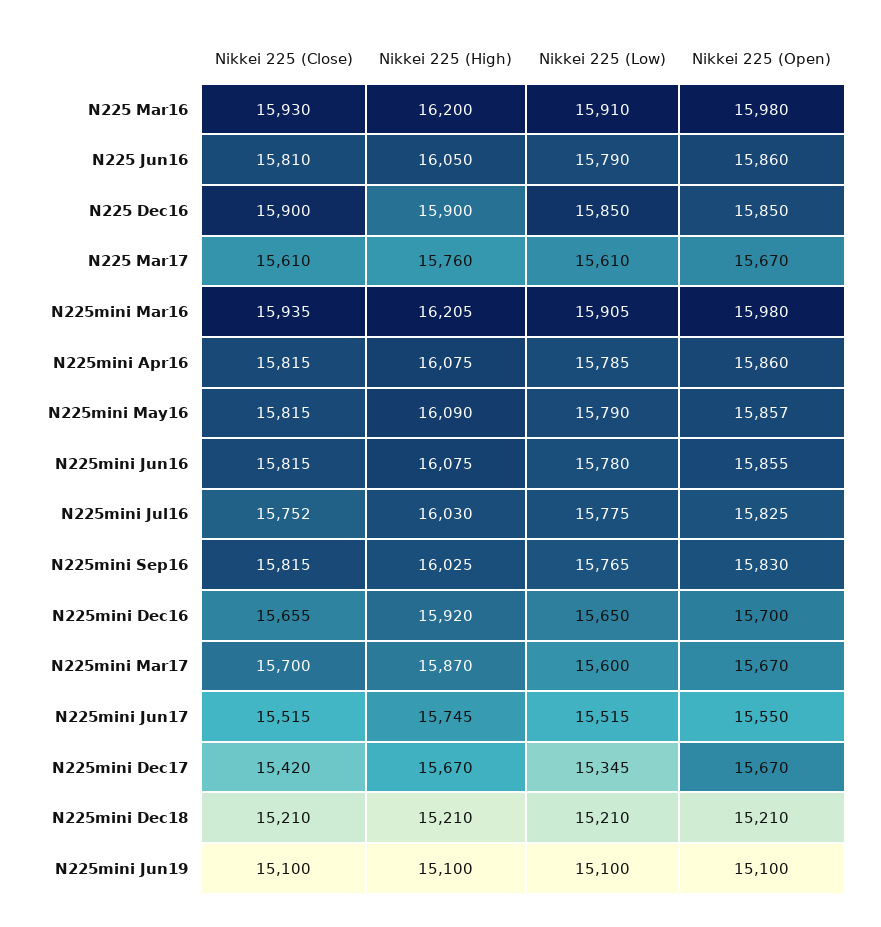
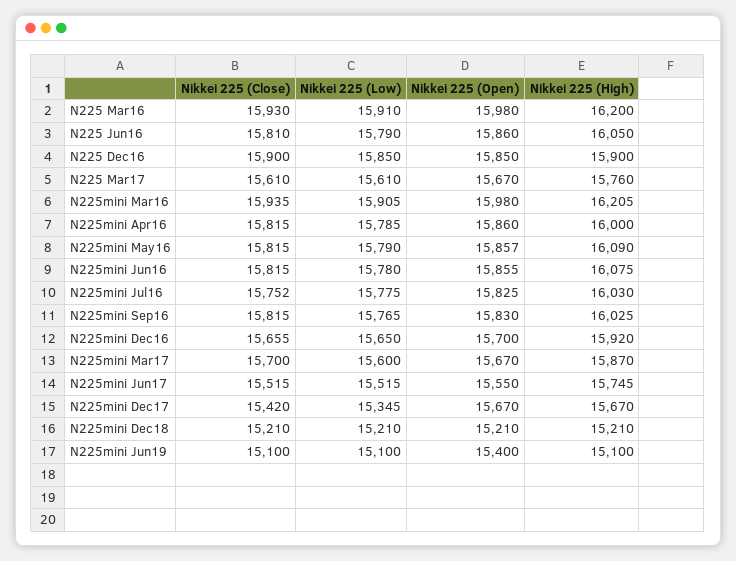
  {
    "Nikkei 225 (Close)": {
      "N225 Mar16": 15930,
      "N225 Jun16": 15810,
      "N225 Dec16": 15900,
      "N225 Mar17": 15610,
      "N225mini Mar16": 15935,
      "N225mini Apr16": 15815,
      "N225mini May16": 15815,
      "N225mini Jun16": 15815,
      "N225mini Jul16": 15752,
      "N225mini Sep16": 15815,
      "N225mini Dec16": 15655,
      "N225mini Mar17": 15700,
      "N225mini Jun17": 15515,
      "N225mini Dec17": 15420,
      "N225mini Dec18": 15210,
      "N225mini Jun19": 15100
    },
    "Nikkei 225 (High)": {
      "N225 Mar16": 16200,
      "N225 Jun16": 16050,
      "N225 Dec16": 15900,
      "N225 Mar17": 15760,
      "N225mini Mar16": 16205,
-     "N225mini Apr16": 16075,
+     "N225mini Apr16": 16000,
      "N225mini May16": 16090,
      "N225mini Jun16": 16075,
      "N225mini Jul16": 16030,
      "N225mini Sep16": 16025,
      "N225mini Dec16": 15920,
      "N225mini Mar17": 15870,
      "N225mini Jun17": 15745,
      "N225mini Dec17": 15670,
      "N225mini Dec18": 15210,
      "N225mini Jun19": 15100
    },
    "Nikkei 225 (Low)": {
      "N225 Mar16": 15910,
      "N225 Jun16": 15790,
      "N225 Dec16": 15850,
      "N225 Mar17": 15610,
      "N225mini Mar16": 15905,
      "N225mini Apr16": 15785,
      "N225mini May16": 15790,
      "N225mini Jun16": 15780,
      "N225mini Jul16": 15775,
      "N225mini Sep16": 15765,
      "N225mini Dec16": 15650,
      "N225mini Mar17": 15600,
      "N225mini Jun17": 15515,
      "N225mini Dec17": 15345,
      "N225mini Dec18": 15210,
      "N225mini Jun19": 15100
    },
    "Nikkei 225 (Open)": {
      "N225 Mar16": 15980,
      "N225 Jun16": 15860,
      "N225 Dec16": 15850,
      "N225 Mar17": 15670,
      "N225mini Mar16": 15980,
      "N225mini Apr16": 15860,
      "N225mini May16": 15857,
      "N225mini Jun16": 15855,
      "N225mini Jul16": 15825,
      "N225mini Sep16": 15830,
      "N225mini Dec16": 15700,
      "N225mini Mar17": 15670,
      "N225mini Jun17": 15550,
      "N225mini Dec17": 15670,
      "N225mini Dec18": 15210,
-     "N225mini Jun19": 15100
+     "N225mini Jun19": 15400
    }
  }

